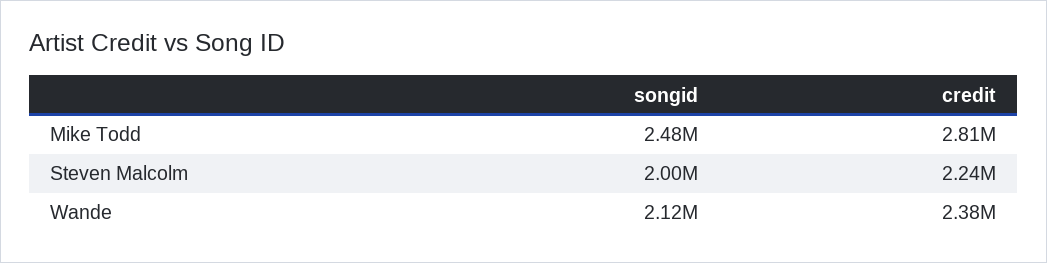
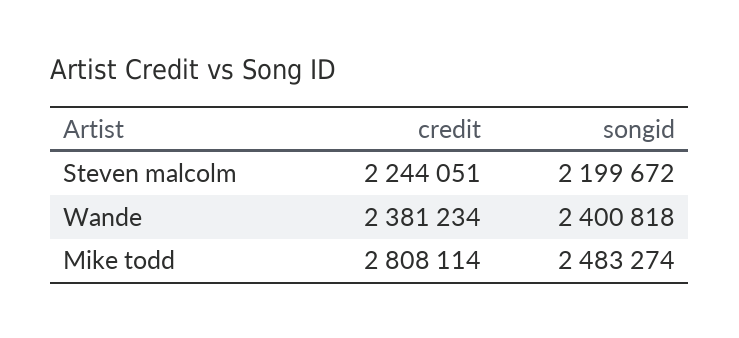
  {
    "songid": {
      "Mike Todd": 2483274,
-     "Steven Malcolm": 2000000,
+     "Steven Malcolm": 2199672,
-     "Wande": 2120000
+     "Wande": 2400818
    },
    "credit": {
      "Mike Todd": 2808114,
      "Steven Malcolm": 2244051,
      "Wande": 2381234
    }
  }

